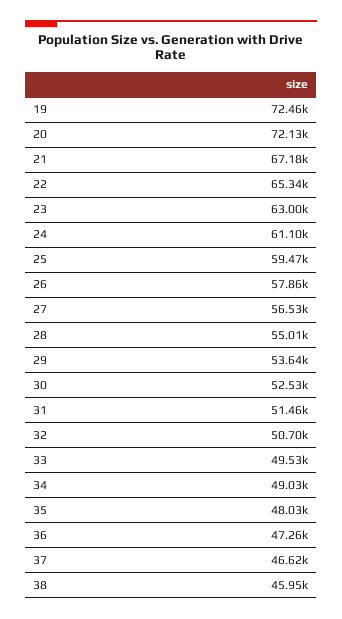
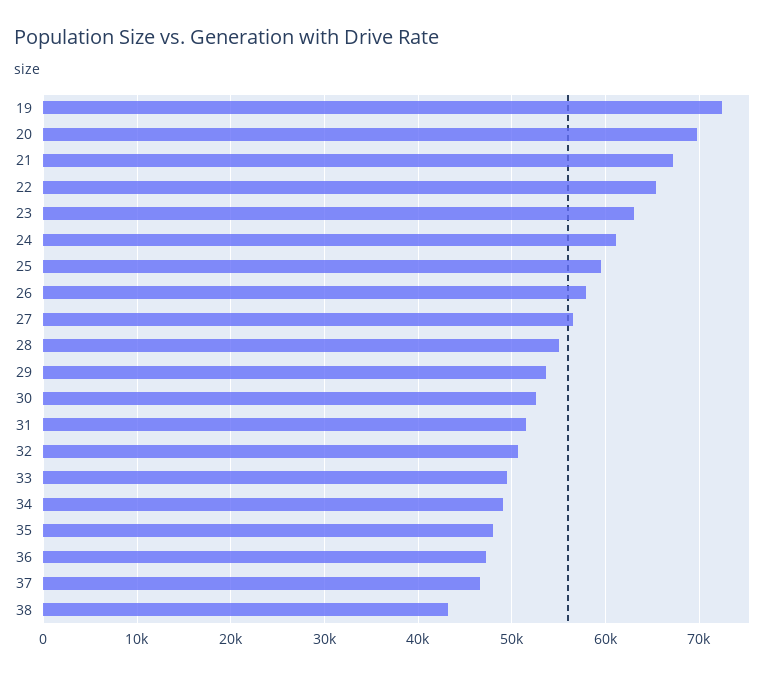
  {
    "19": 72460,
-   "20": 72130,
+   "20": 70000,
    "21": 67180,
    "22": 65340,
    "23": 63000,
    "24": 61100,
    "25": 59470,
    "26": 57860,
    "27": 56530,
    "28": 55010,
    "29": 53640,
    "30": 52530,
    "31": 51460,
    "32": 50700,
    "33": 49530,
    "34": 49030,
    "35": 48030,
    "36": 47260,
    "37": 46620,
-   "38": 45950
+   "38": 43000
  }

